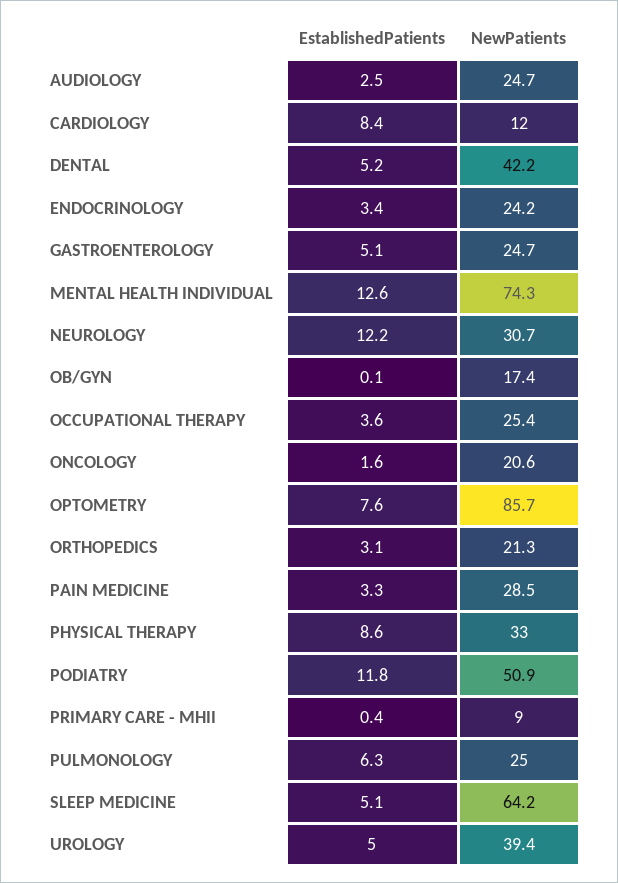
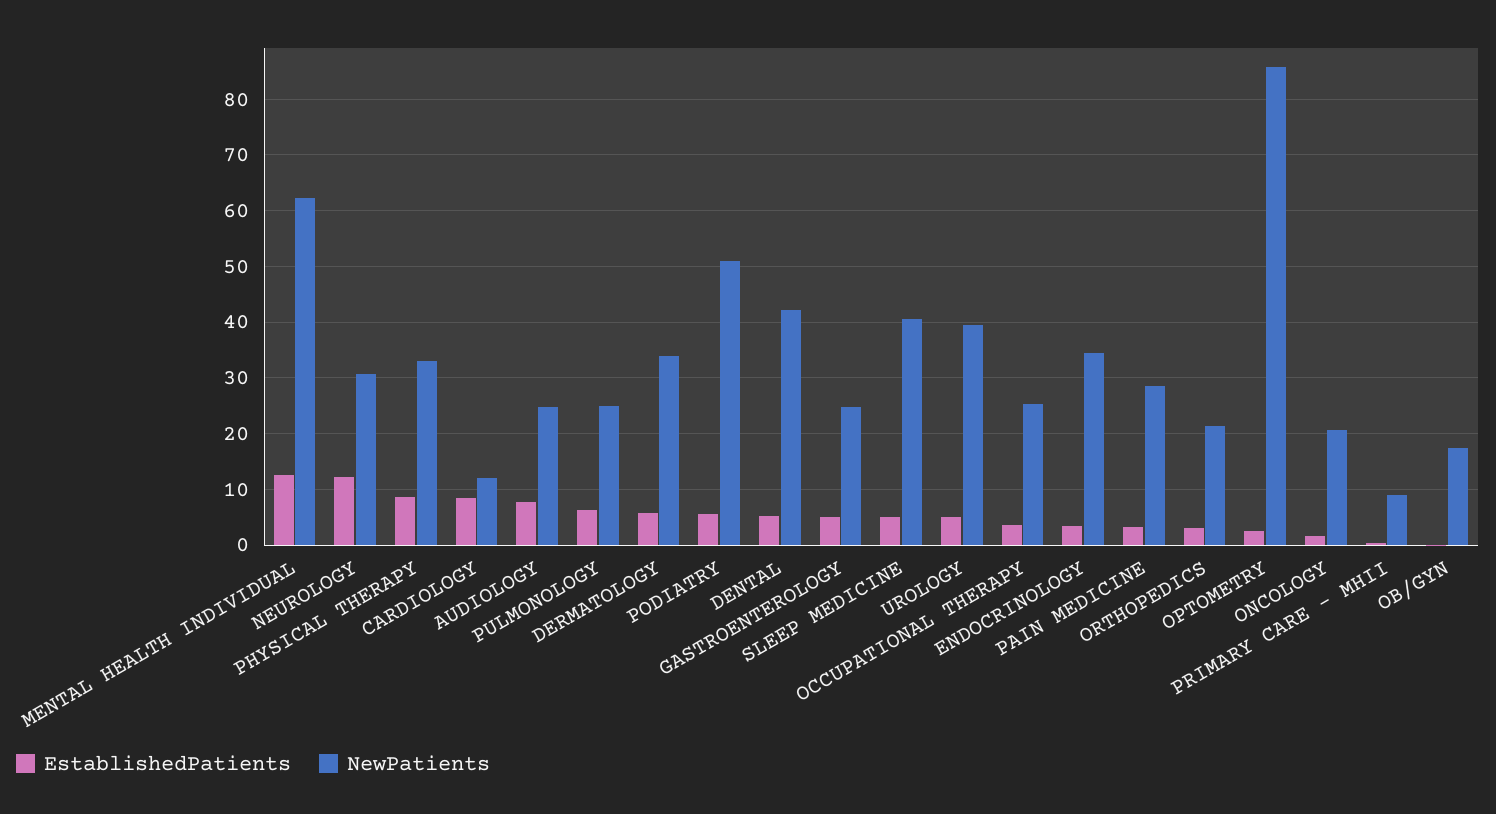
  {
    "EstablishedPatients": {
-     "AUDIOLOGY": 2.5,
+     "AUDIOLOGY": 8,
      "CARDIOLOGY": 8.4,
      "DENTAL": 5.2,
      "ENDOCRINOLOGY": 3.4,
      "GASTROENTEROLOGY": 5.1,
      "MENTAL HEALTH INDIVIDUAL": 12.6,
      "NEUROLOGY": 12.2,
      "OB/GYN": 0.1,
      "OCCUPATIONAL THERAPY": 3.6,
      "ONCOLOGY": 1.6,
-     "OPTOMETRY": 7.6,
+     "OPTOMETRY": 2,
      "ORTHOPEDICS": 3.1,
      "PAIN MEDICINE": 3.3,
      "PHYSICAL THERAPY": 8.6,
-     "PODIATRY": 11.8,
+     "PODIATRY": 6,
      "PRIMARY CARE - MHII": 0.4,
      "PULMONOLOGY": 6.3,
      "SLEEP MEDICINE": 5.1,
-     "UROLOGY": 5
+     "UROLOGY": 5,
+     "DERMATOLOGY": 6
    },
    "NewPatients": {
      "AUDIOLOGY": 24.7,
      "CARDIOLOGY": 12,
      "DENTAL": 42.2,
-     "ENDOCRINOLOGY": 24.2,
+     "ENDOCRINOLOGY": 34,
      "GASTROENTEROLOGY": 24.7,
-     "MENTAL HEALTH INDIVIDUAL": 74.3,
+     "MENTAL HEALTH INDIVIDUAL": 62,
      "NEUROLOGY": 30.7,
      "OB/GYN": 17.4,
      "OCCUPATIONAL THERAPY": 25.4,
      "ONCOLOGY": 20.6,
      "OPTOMETRY": 85.7,
      "ORTHOPEDICS": 21.3,
      "PAIN MEDICINE": 28.5,
      "PHYSICAL THERAPY": 33,
      "PODIATRY": 50.9,
      "PRIMARY CARE - MHII": 9,
      "PULMONOLOGY": 25,
-     "SLEEP MEDICINE": 64.2,
+     "SLEEP MEDICINE": 40,
-     "UROLOGY": 39.4
+     "UROLOGY": 39.4,
+     "DERMATOLOGY": 34
    }
  }

